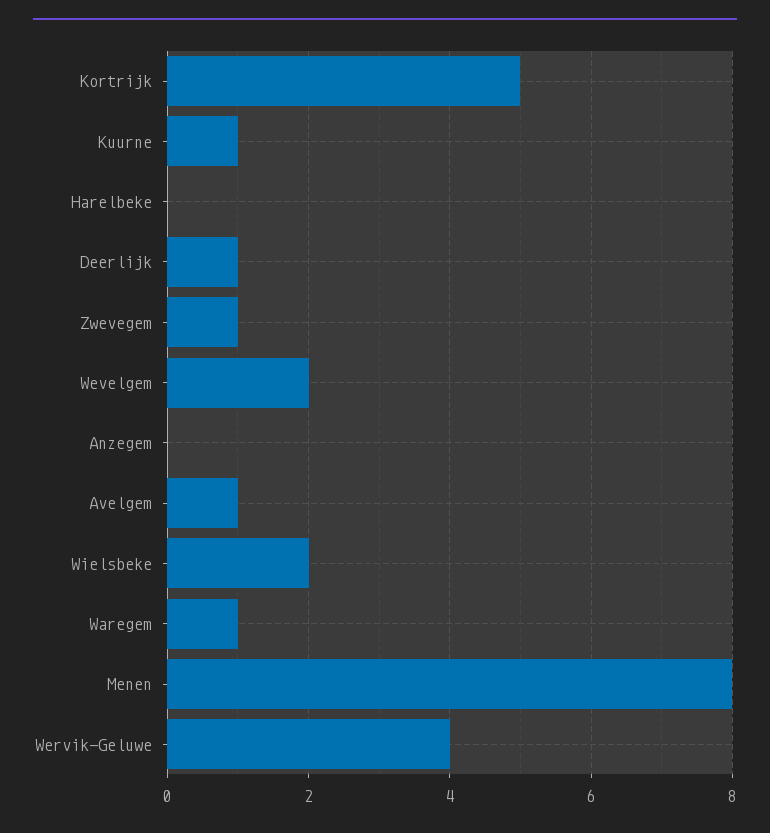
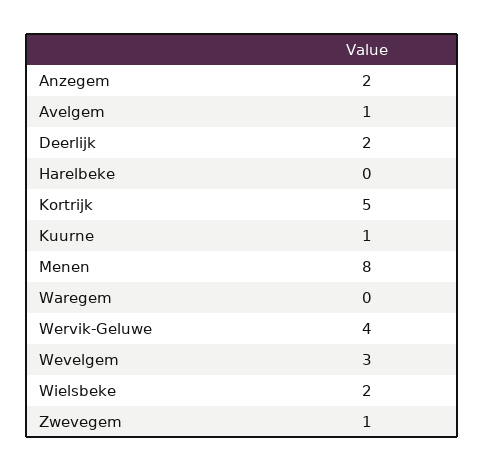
  {
    "Kortrijk": 5,
    "Kuurne": 1,
    "Harelbeke": 0,
-   "Deerlijk": 1,
+   "Deerlijk": 2,
    "Zwevegem": 1,
-   "Wevelgem": 2,
+   "Wevelgem": 3,
-   "Anzegem": 0,
+   "Anzegem": 2,
    "Avelgem": 1,
    "Wielsbeke": 2,
-   "Waregem": 1,
+   "Waregem": 0,
    "Menen": 8,
    "Wervik-Geluwe": 4
  }

